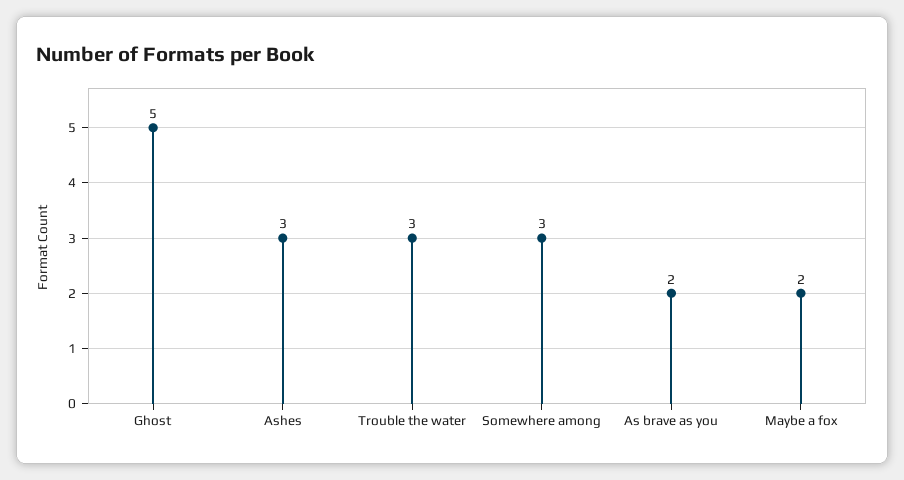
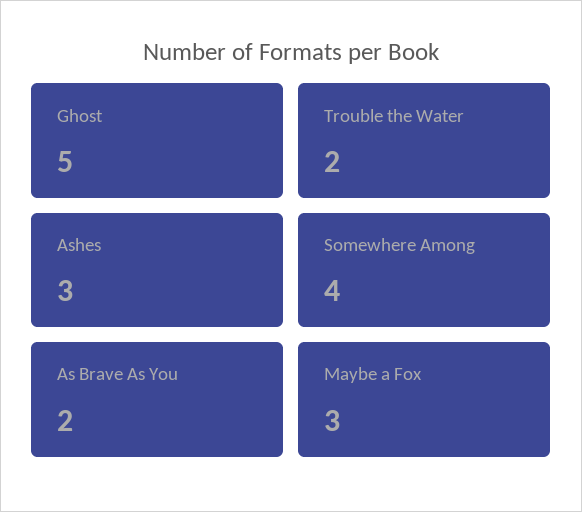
  {
    "Ghost": 5,
    "Ashes": 3,
-   "Trouble the water": 3,
+   "Trouble the water": 2,
-   "Somewhere among": 3,
+   "Somewhere among": 4,
    "As brave as you": 2,
-   "Maybe a fox": 2
+   "Maybe a fox": 3
  }

